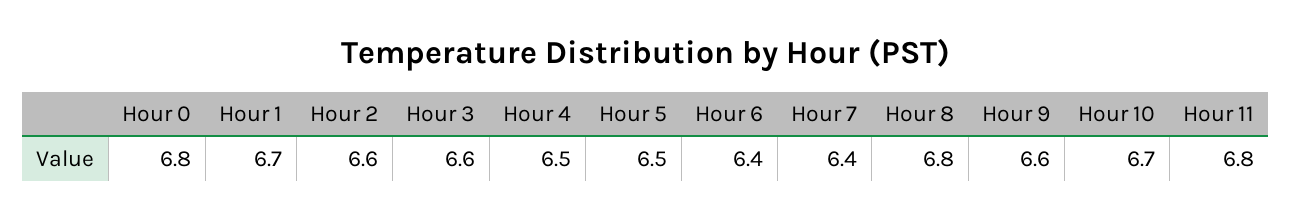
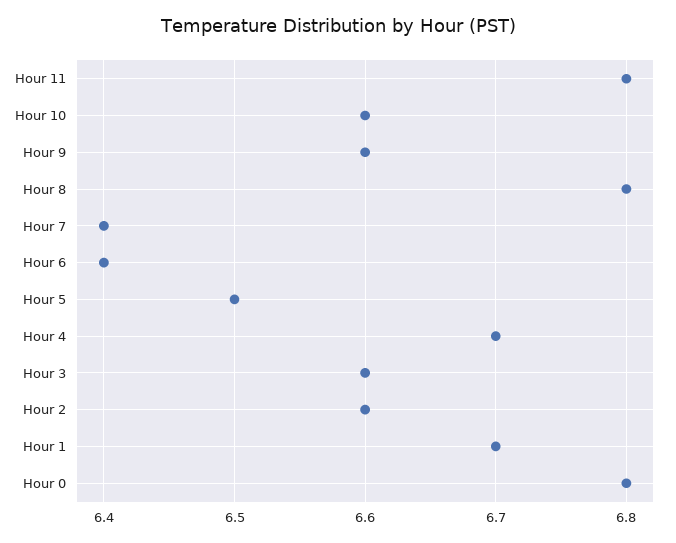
  {
    "Hour 0": 6.8,
    "Hour 1": 6.7,
    "Hour 2": 6.6,
    "Hour 3": 6.6,
-   "Hour 4": 6.5,
+   "Hour 4": 6.7,
    "Hour 5": 6.5,
    "Hour 6": 6.4,
    "Hour 7": 6.4,
    "Hour 8": 6.8,
    "Hour 9": 6.6,
-   "Hour 10": 6.7,
+   "Hour 10": 6.6,
    "Hour 11": 6.8
  }

